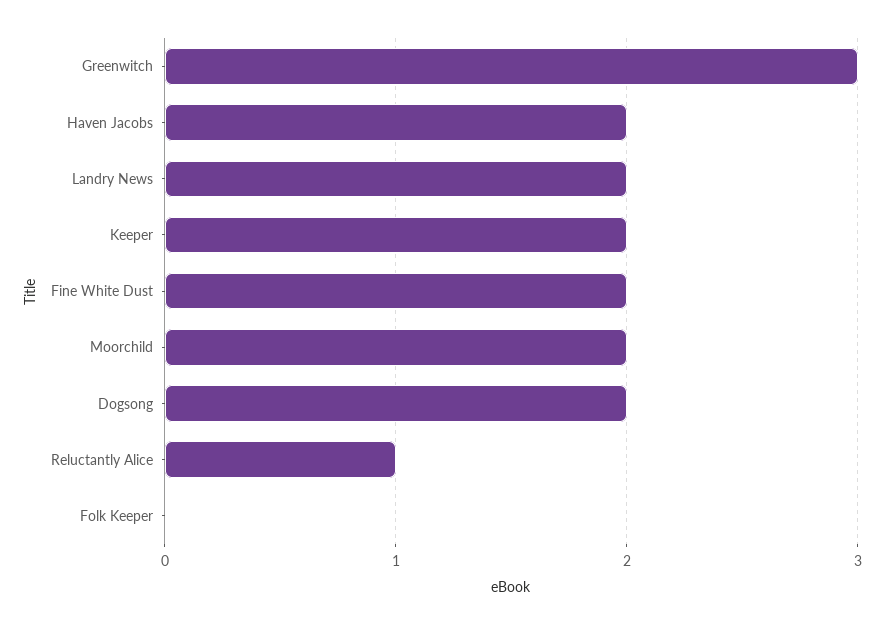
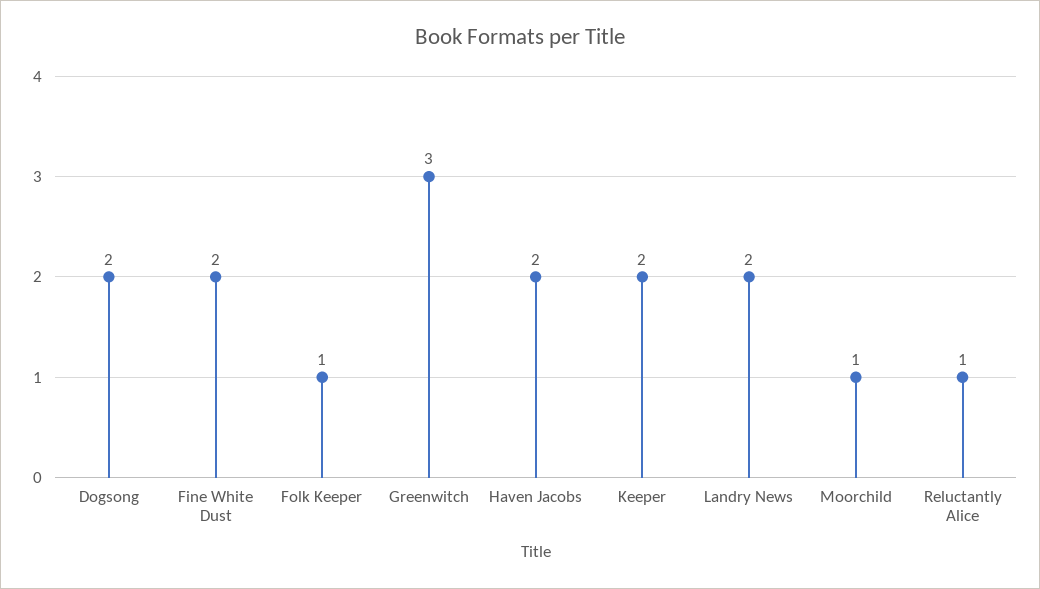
  {
    "Greenwitch": 3,
    "Haven Jacobs": 2,
    "Landry News": 2,
    "Keeper": 2,
    "Fine White Dust": 2,
-   "Moorchild": 2,
+   "Moorchild": 1,
    "Dogsong": 2,
    "Reluctantly Alice": 1,
-   "Folk Keeper": 0
+   "Folk Keeper": 1
  }

